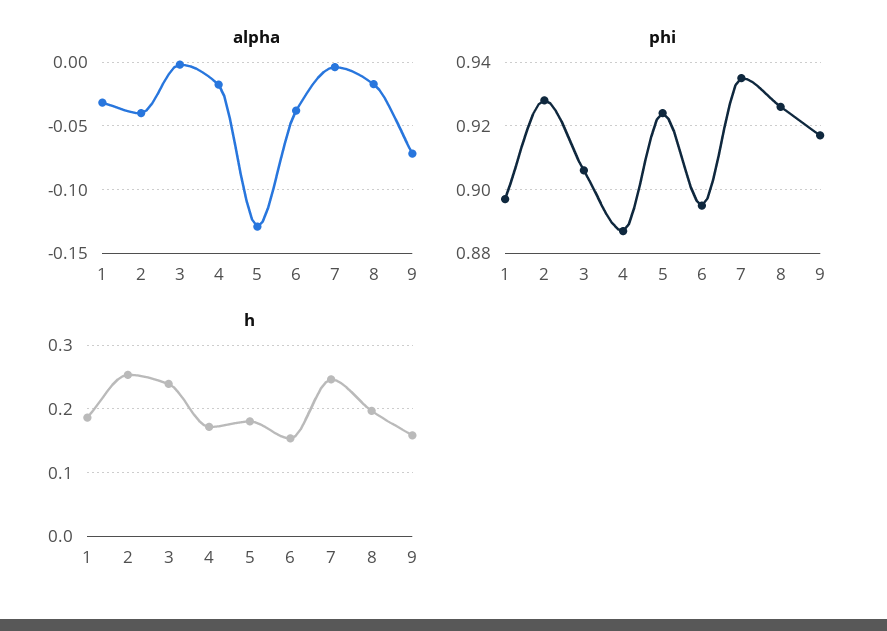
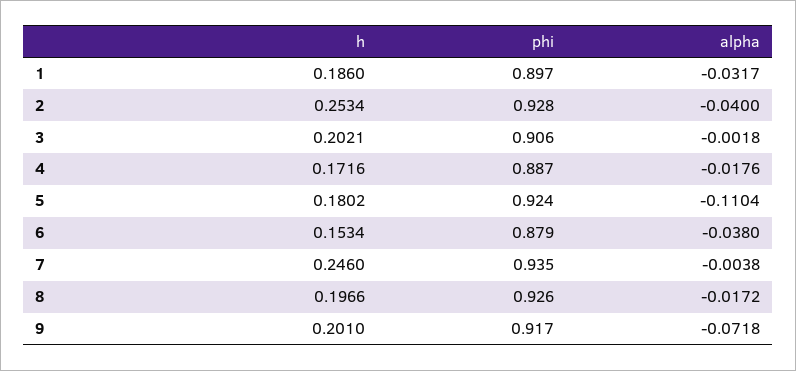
  {
    "alpha": {
      "1": -0.0317,
      "2": -0.04,
      "3": -0.0018,
      "4": -0.0176,
-     "5": -0.13,
+     "5": -0.1104,
      "6": -0.038,
      "7": -0.0038,
      "8": -0.0172,
      "9": -0.0718
    },
    "phi": {
      "1": 0.897,
      "2": 0.928,
      "3": 0.906,
      "4": 0.887,
      "5": 0.924,
-     "6": 0.895,
+     "6": 0.879,
      "7": 0.935,
      "8": 0.926,
      "9": 0.917
    },
    "h": {
      "1": 0.186,
      "2": 0.2534,
-     "3": 0.24,
+     "3": 0.2021,
      "4": 0.1716,
      "5": 0.1802,
      "6": 0.1534,
      "7": 0.246,
      "8": 0.1966,
-     "9": 0.16
+     "9": 0.201
    }
  }

